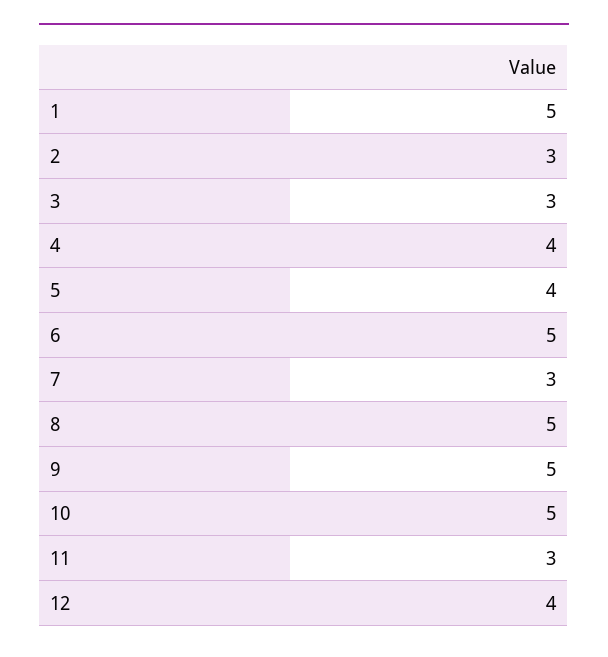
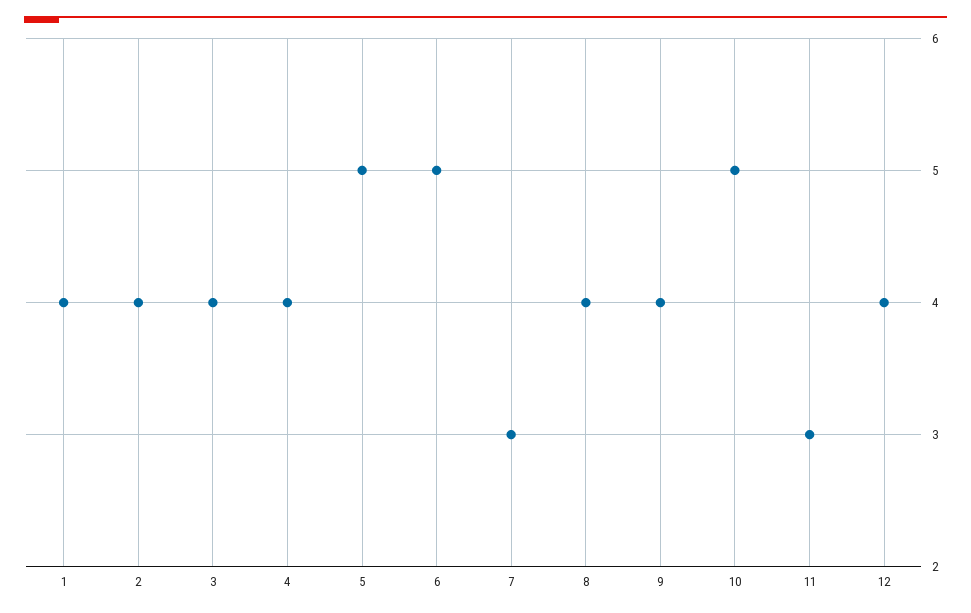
  {
-   "1": 5,
+   "1": 4,
-   "2": 3,
+   "2": 4,
-   "3": 3,
+   "3": 4,
    "4": 4,
-   "5": 4,
+   "5": 5,
    "6": 5,
    "7": 3,
-   "8": 5,
+   "8": 4,
-   "9": 5,
+   "9": 4,
    "10": 5,
    "11": 3,
    "12": 4
  }

